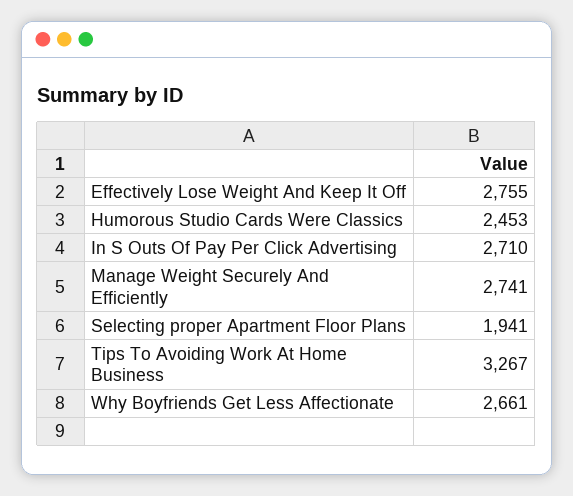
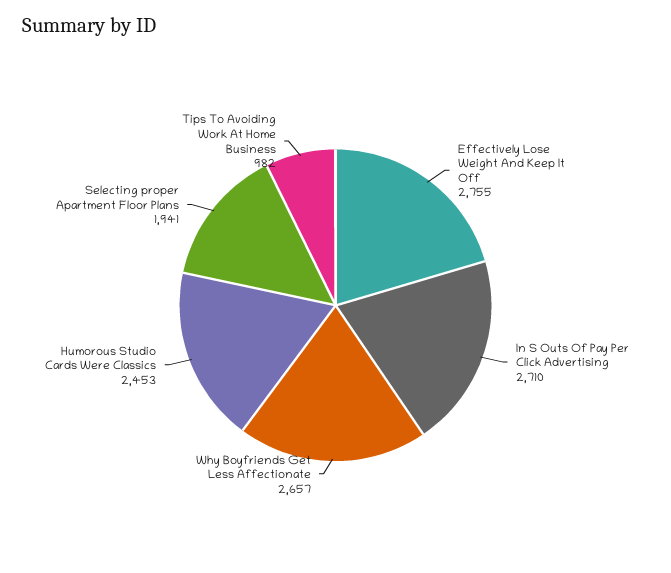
  {
    "Effectively Lose Weight And Keep It Off": 2755,
    "Humorous Studio Cards Were Classics": 2453,
    "In S Outs Of Pay Per Click Advertising": 2710,
-   "Manage Weight Securely And Efficiently": 2741,
    "Selecting proper Apartment Floor Plans": 1941,
-   "Tips To Avoiding Work At Home Business": 3267,
+   "Tips To Avoiding Work At Home Business": 982,
-   "Why Boyfriends Get Less Affectionate": 2661
+   "Why Boyfriends Get Less Affectionate": 2657
  }

